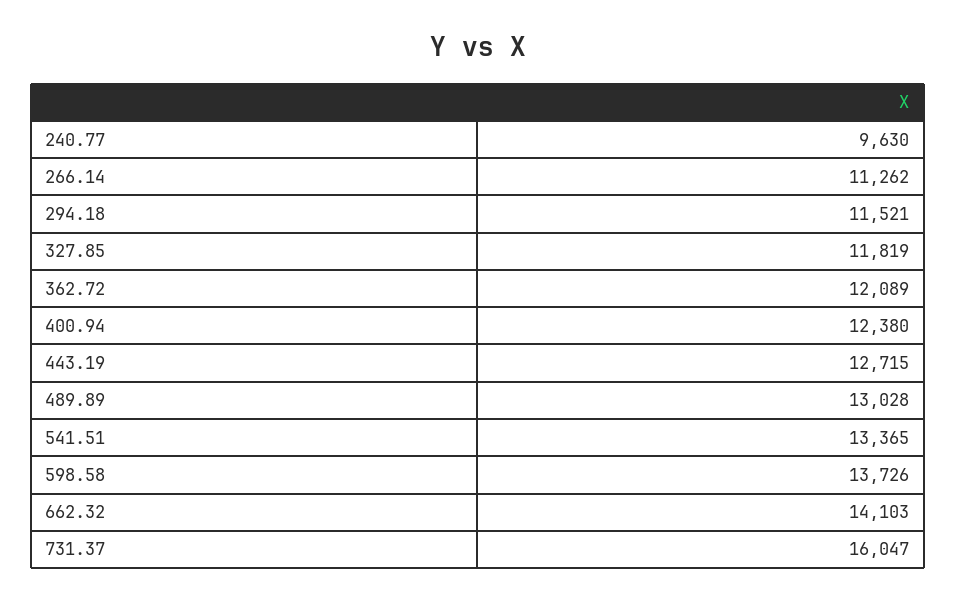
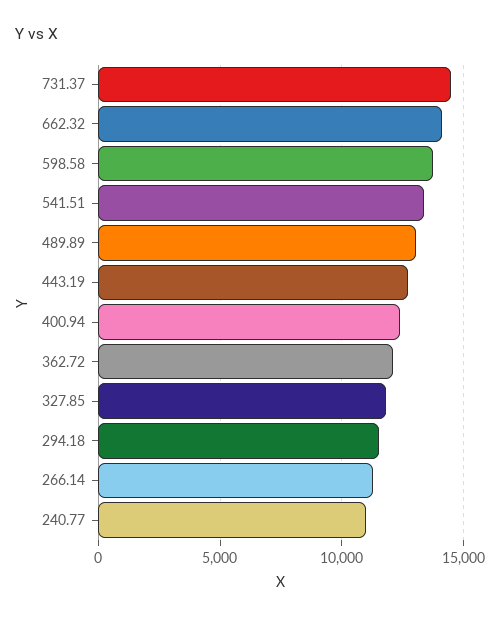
  {
-   "240.77": 9630,
+   "240.77": 11000,
    "266.14": 11262,
    "294.18": 11521,
    "327.85": 11819,
    "362.72": 12089,
    "400.94": 12380,
    "443.19": 12715,
    "489.89": 13028,
    "541.51": 13365,
    "598.58": 13726,
    "662.32": 14103,
-   "731.37": 16047
+   "731.37": 14500
  }

